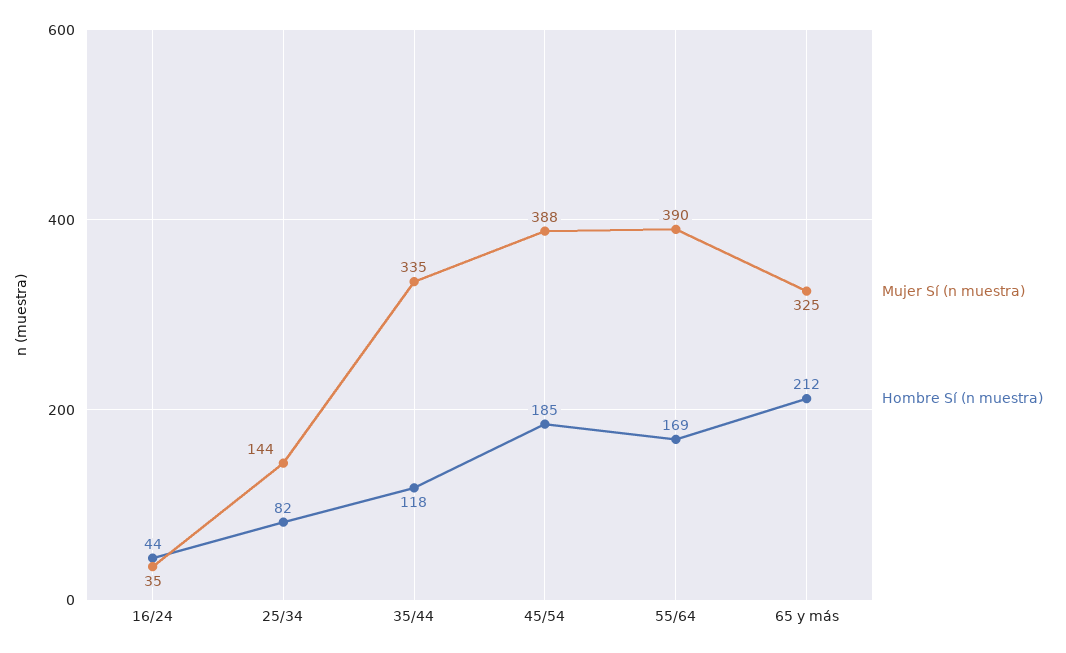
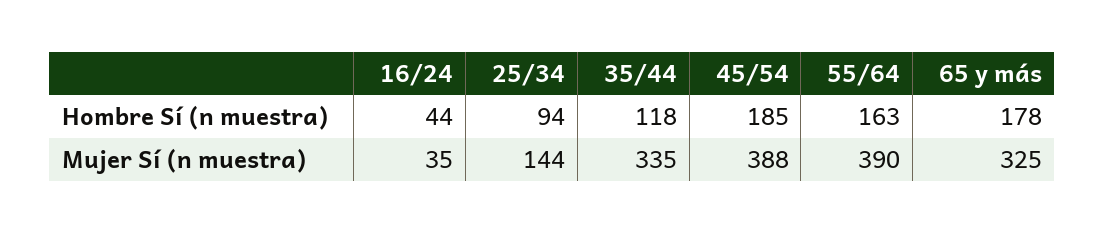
  {
    "Mujer Sí (n muestra)": {
      "16/24": 35,
      "25/34": 144,
      "35/44": 335,
      "45/54": 388,
      "55/64": 390,
      "65 y más": 325
    },
    "Hombre Sí (n muestra)": {
      "16/24": 44,
-     "25/34": 82,
+     "25/34": 94,
      "35/44": 118,
      "45/54": 185,
-     "55/64": 169,
+     "55/64": 163,
-     "65 y más": 212
+     "65 y más": 178
    }
  }

